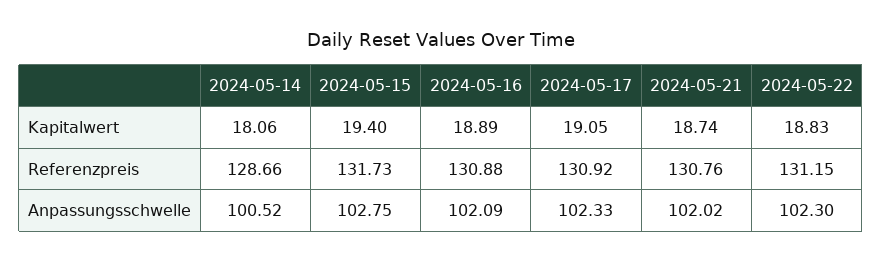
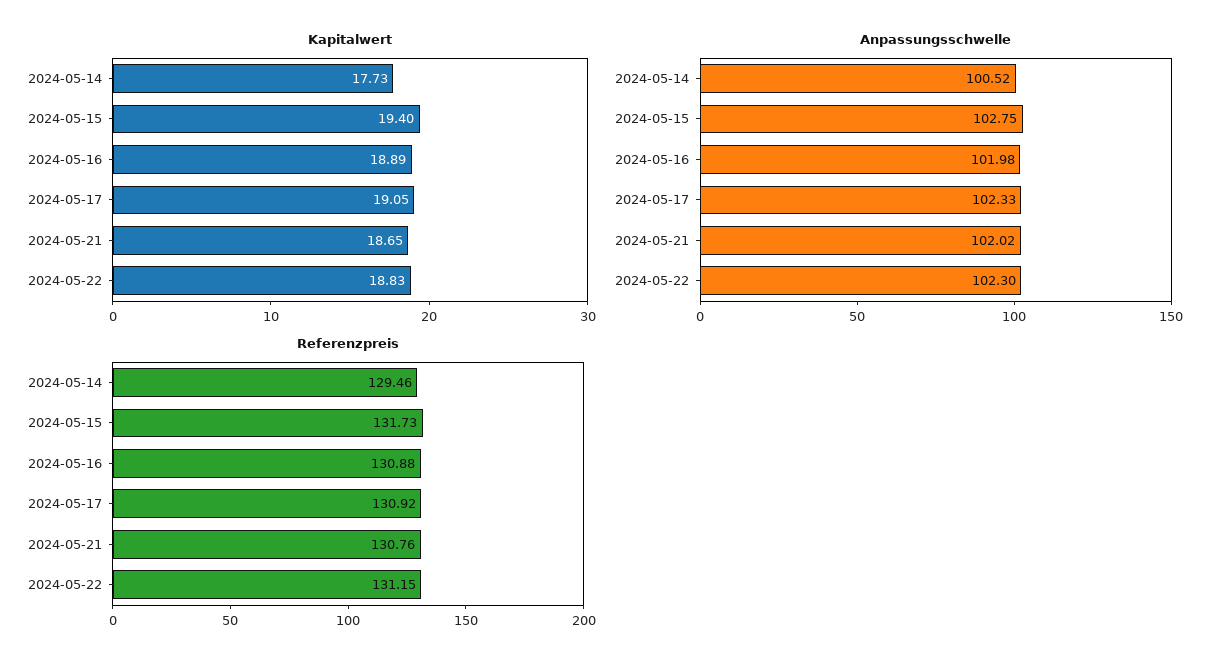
  {
    "Kapitalwert": {
-     "2024-05-14": 18.06,
+     "2024-05-14": 17.73,
      "2024-05-15": 19.4,
      "2024-05-16": 18.89,
      "2024-05-17": 19.05,
-     "2024-05-21": 18.74,
+     "2024-05-21": 18.65,
      "2024-05-22": 18.83
    },
    "Referenzpreis": {
-     "2024-05-14": 128.66,
+     "2024-05-14": 129.46,
      "2024-05-15": 131.73,
      "2024-05-16": 130.88,
      "2024-05-17": 130.92,
      "2024-05-21": 130.76,
      "2024-05-22": 131.15
    },
    "Anpassungsschwelle": {
      "2024-05-14": 100.52,
      "2024-05-15": 102.75,
-     "2024-05-16": 102.09,
+     "2024-05-16": 101.98,
      "2024-05-17": 102.33,
      "2024-05-21": 102.02,
      "2024-05-22": 102.3
    }
  }

